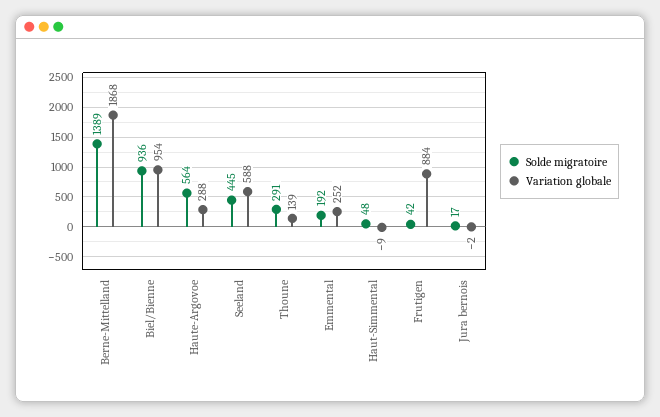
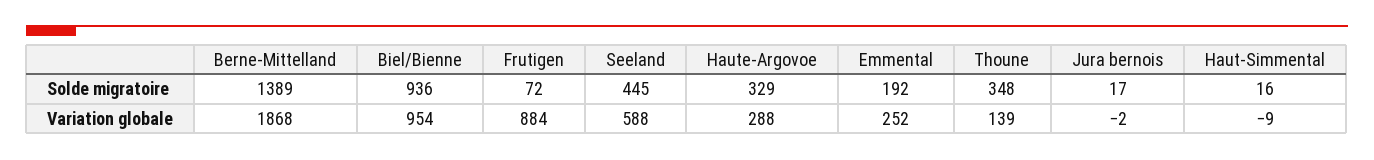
  {
    "Solde migratoire": {
      "Berne-Mittelland": 1389,
      "Biel/Bienne": 936,
-     "Haute-Argovoe": 564,
+     "Haute-Argovoe": 329,
      "Seeland": 445,
-     "Thoune": 291,
+     "Thoune": 348,
      "Emmental": 192,
-     "Haut-Simmental": 48,
+     "Haut-Simmental": 16,
-     "Frutigen": 42,
+     "Frutigen": 72,
      "Jura bernois": 17
    },
    "Variation globale": {
      "Berne-Mittelland": 1868,
      "Biel/Bienne": 954,
      "Haute-Argovoe": 288,
      "Seeland": 588,
      "Thoune": 139,
      "Emmental": 252,
      "Haut-Simmental": -9,
      "Frutigen": 884,
      "Jura bernois": -2
    }
  }

